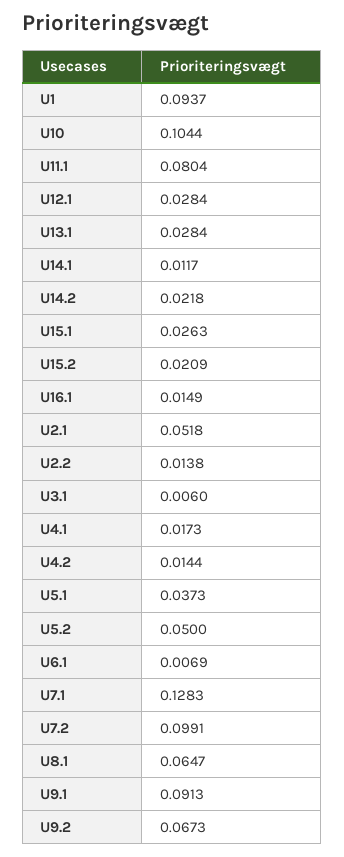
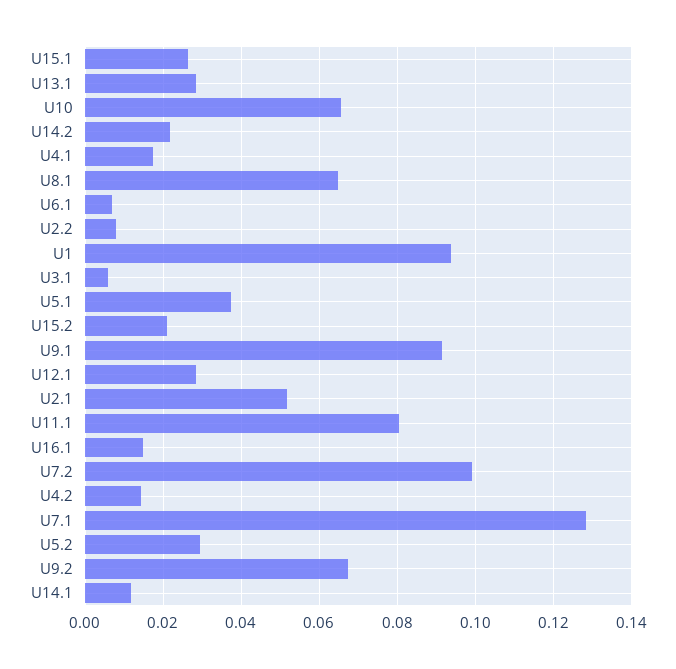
  {
    "U1": 0.0937,
-   "U10": 0.1044,
+   "U10": 0.066,
    "U11.1": 0.0804,
    "U12.1": 0.0284,
    "U13.1": 0.0284,
    "U14.1": 0.0117,
    "U14.2": 0.0218,
    "U15.1": 0.0263,
    "U15.2": 0.0209,
    "U16.1": 0.0149,
    "U2.1": 0.0518,
-   "U2.2": 0.0138,
+   "U2.2": 0.008,
    "U3.1": 0.006,
    "U4.1": 0.0173,
    "U4.2": 0.0144,
    "U5.1": 0.0373,
-   "U5.2": 0.05,
+   "U5.2": 0.03,
    "U6.1": 0.0069,
    "U7.1": 0.1283,
    "U7.2": 0.0991,
    "U8.1": 0.0647,
    "U9.1": 0.0913,
    "U9.2": 0.0673
  }

